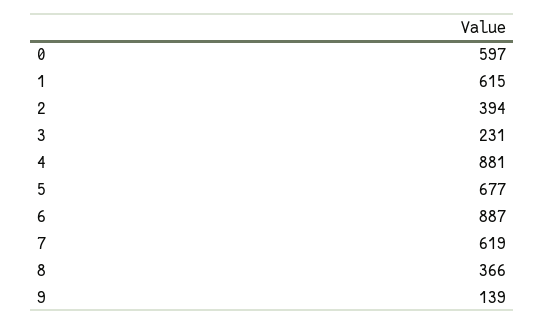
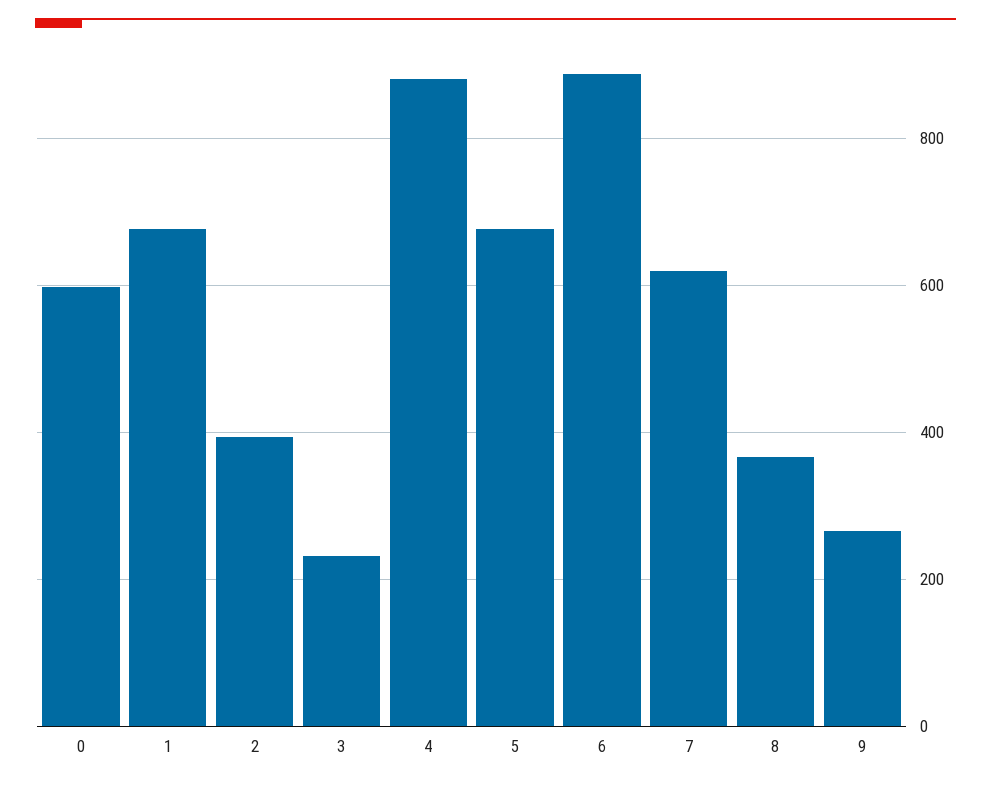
  {
    "0": 597,
-   "1": 615,
+   "1": 680,
    "2": 394,
    "3": 231,
    "4": 881,
    "5": 677,
    "6": 887,
    "7": 619,
    "8": 366,
-   "9": 139
+   "9": 260
  }

